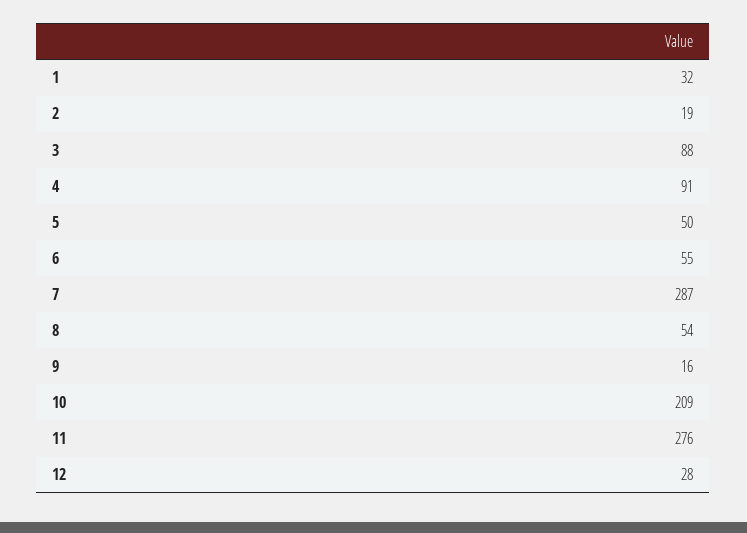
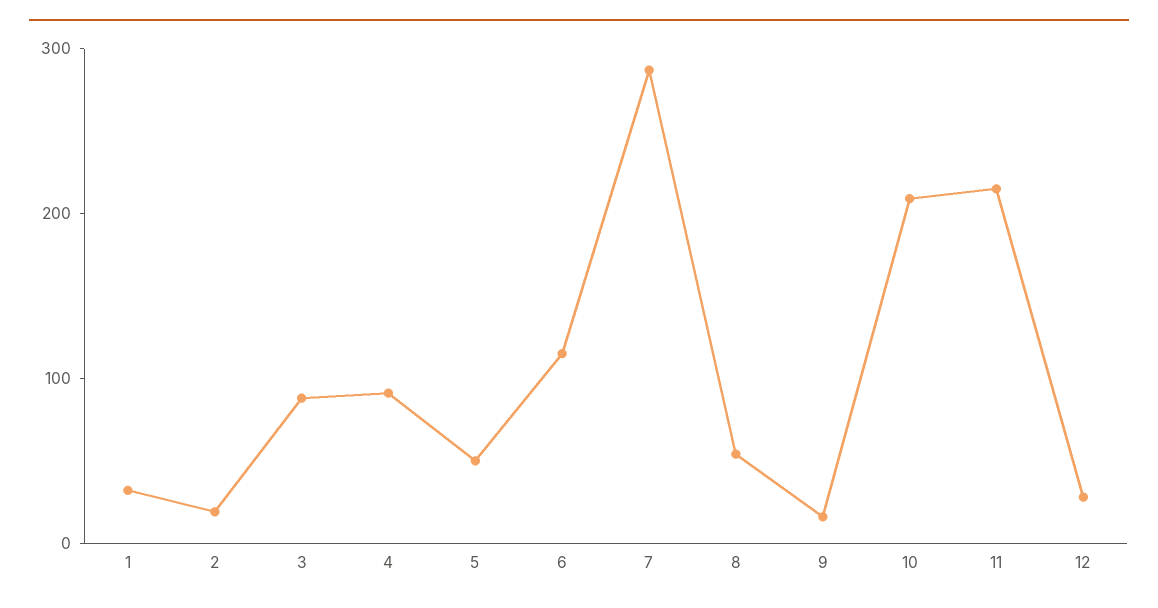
  {
    "1": 32,
    "2": 19,
    "3": 88,
    "4": 91,
    "5": 50,
-   "6": 55,
+   "6": 120,
    "7": 287,
    "8": 54,
    "9": 16,
    "10": 209,
-   "11": 276,
+   "11": 220,
    "12": 28
  }

